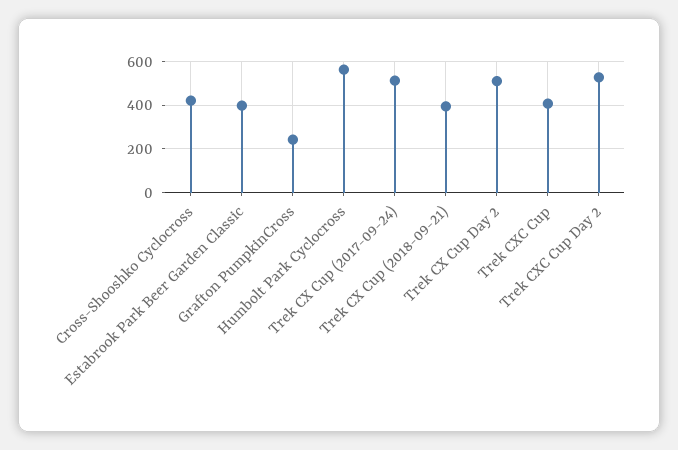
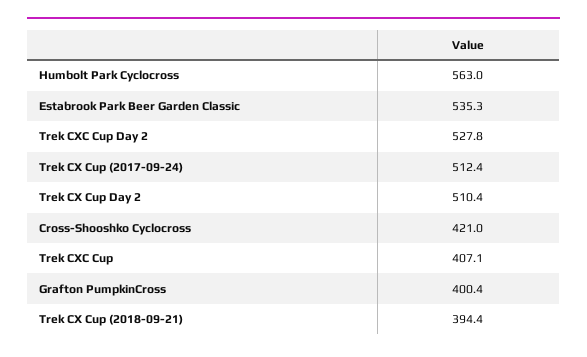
  {
    "Cross-Shooshko Cyclocross": 421,
-   "Estabrook Park Beer Garden Classic": 400,
+   "Estabrook Park Beer Garden Classic": 535.3,
-   "Grafton PumpkinCross": 250,
+   "Grafton PumpkinCross": 400.4,
    "Humbolt Park Cyclocross": 563,
    "Trek CX Cup (2017-09-24)": 512.4,
    "Trek CX Cup (2018-09-21)": 394.4,
    "Trek CX Cup Day 2": 510.4,
    "Trek CXC Cup": 407.1,
    "Trek CXC Cup Day 2": 527.8
  }

